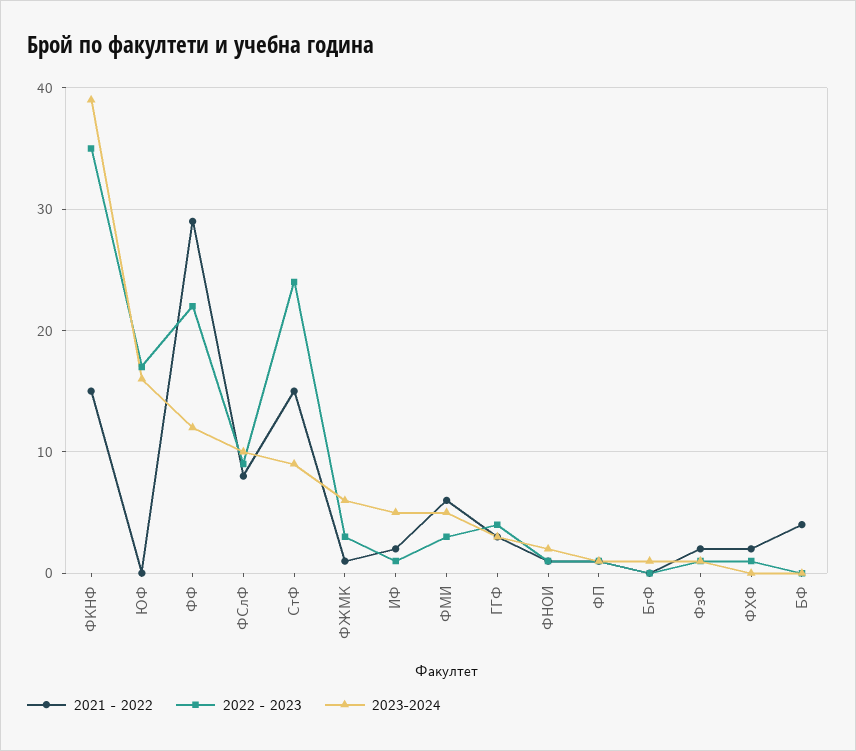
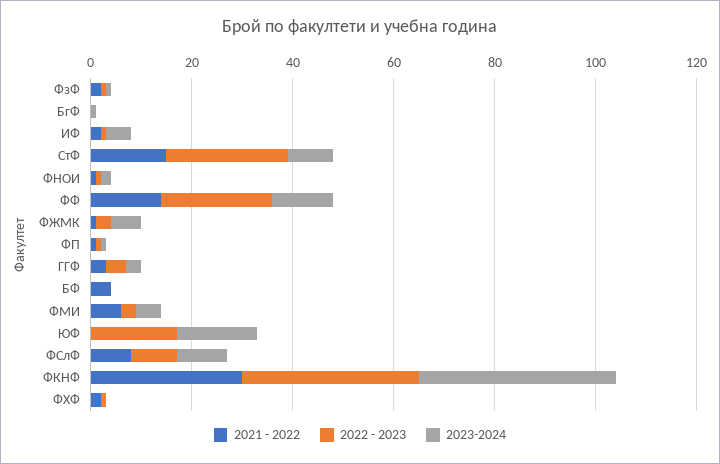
  {
    "2021 - 2022": {
-     "ФКНФ": 15,
+     "ФКНФ": 30,
      "ЮФ": 0,
-     "ФФ": 29,
+     "ФФ": 15,
      "ФСлФ": 8,
      "СтФ": 15,
      "ФЖМК": 1,
      "ИФ": 2,
      "ФМИ": 6,
      "ГГФ": 3,
      "ФНОИ": 1,
      "ФП": 1,
      "БгФ": 0,
      "ФзФ": 2,
      "ФХФ": 2,
      "БФ": 4
    },
    "2022 - 2023": {
      "ФКНФ": 35,
      "ЮФ": 17,
      "ФФ": 22,
      "ФСлФ": 9,
      "СтФ": 24,
      "ФЖМК": 3,
      "ИФ": 1,
      "ФМИ": 3,
      "ГГФ": 4,
      "ФНОИ": 1,
      "ФП": 1,
      "БгФ": 0,
      "ФзФ": 1,
      "ФХФ": 1,
      "БФ": 0
    },
    "2023-2024": {
      "ФКНФ": 39,
      "ЮФ": 16,
      "ФФ": 12,
      "ФСлФ": 10,
      "СтФ": 9,
      "ФЖМК": 6,
      "ИФ": 5,
      "ФМИ": 5,
      "ГГФ": 3,
      "ФНОИ": 2,
      "ФП": 1,
      "БгФ": 1,
      "ФзФ": 1,
      "ФХФ": 0,
      "БФ": 0
    }
  }

